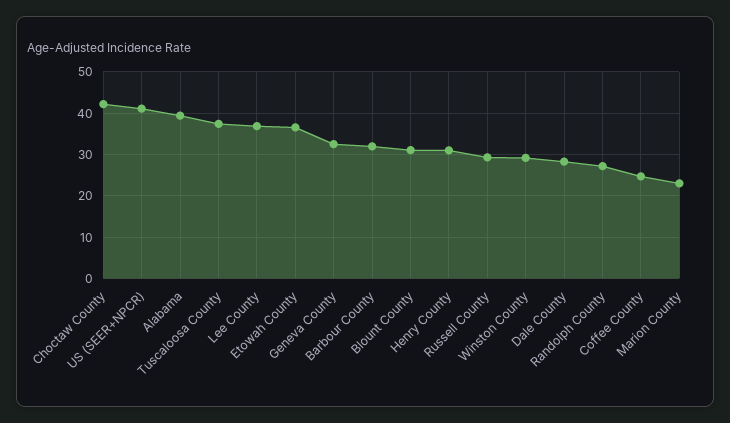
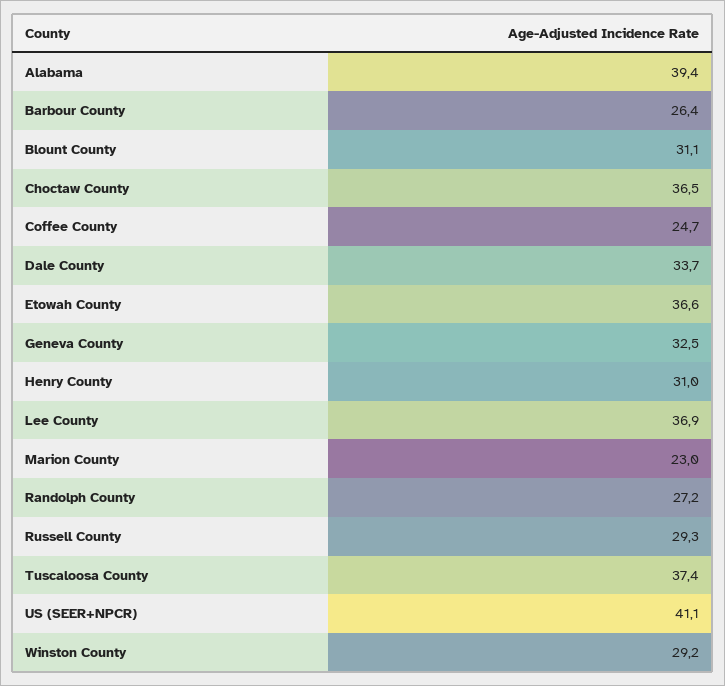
  {
-   "Choctaw County": 42,
+   "Choctaw County": 36.5,
    "US (SEER+NPCR)": 41.1,
    "Alabama": 39.4,
    "Tuscaloosa County": 37.4,
    "Lee County": 36.9,
    "Etowah County": 36.6,
    "Geneva County": 32.5,
-   "Barbour County": 32,
+   "Barbour County": 26.4,
    "Blount County": 31.1,
    "Henry County": 31,
    "Russell County": 29.3,
    "Winston County": 29.2,
-   "Dale County": 28,
+   "Dale County": 33.7,
    "Randolph County": 27.2,
    "Coffee County": 24.7,
    "Marion County": 23
  }

